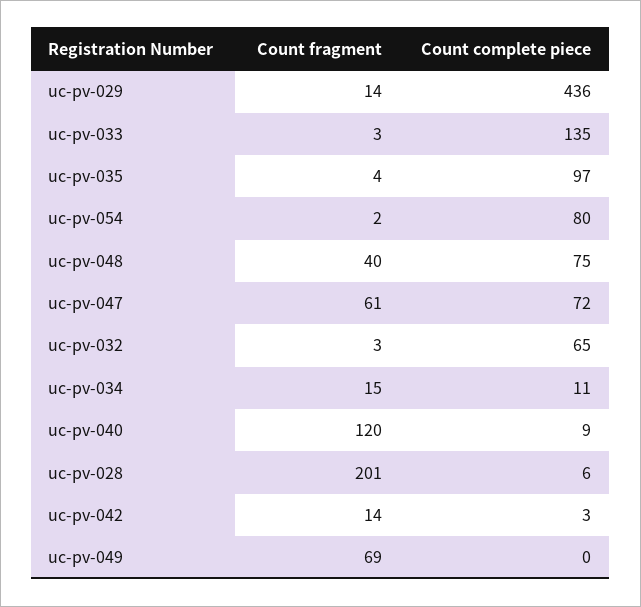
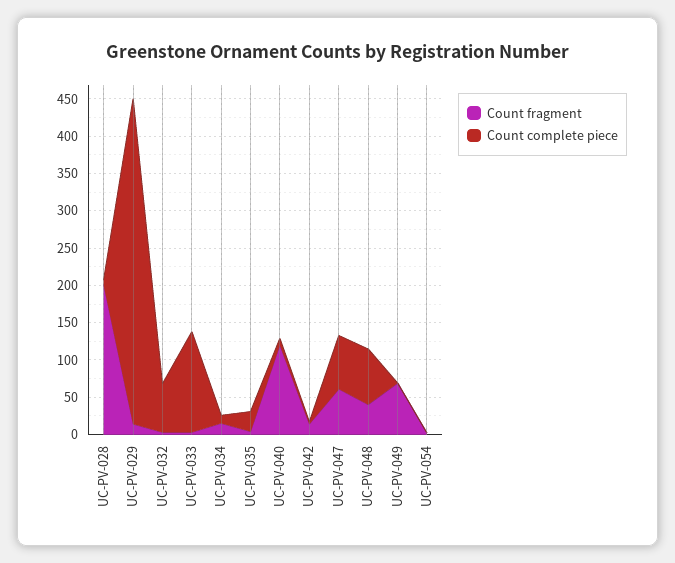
  {
    "Count fragment": {
      "uc-pv-029": 14,
      "uc-pv-033": 3,
      "uc-pv-035": 4,
      "uc-pv-054": 2,
      "uc-pv-048": 40,
      "uc-pv-047": 61,
      "uc-pv-032": 3,
      "uc-pv-034": 15,
      "uc-pv-040": 120,
      "uc-pv-028": 201,
      "uc-pv-042": 14,
      "uc-pv-049": 69
    },
    "Count complete piece": {
      "uc-pv-029": 436,
      "uc-pv-033": 135,
-     "uc-pv-035": 97,
+     "uc-pv-035": 25,
-     "uc-pv-054": 80,
+     "uc-pv-054": 0,
      "uc-pv-048": 75,
      "uc-pv-047": 72,
      "uc-pv-032": 65,
      "uc-pv-034": 11,
      "uc-pv-040": 9,
      "uc-pv-028": 6,
      "uc-pv-042": 3,
      "uc-pv-049": 0
    }
  }

